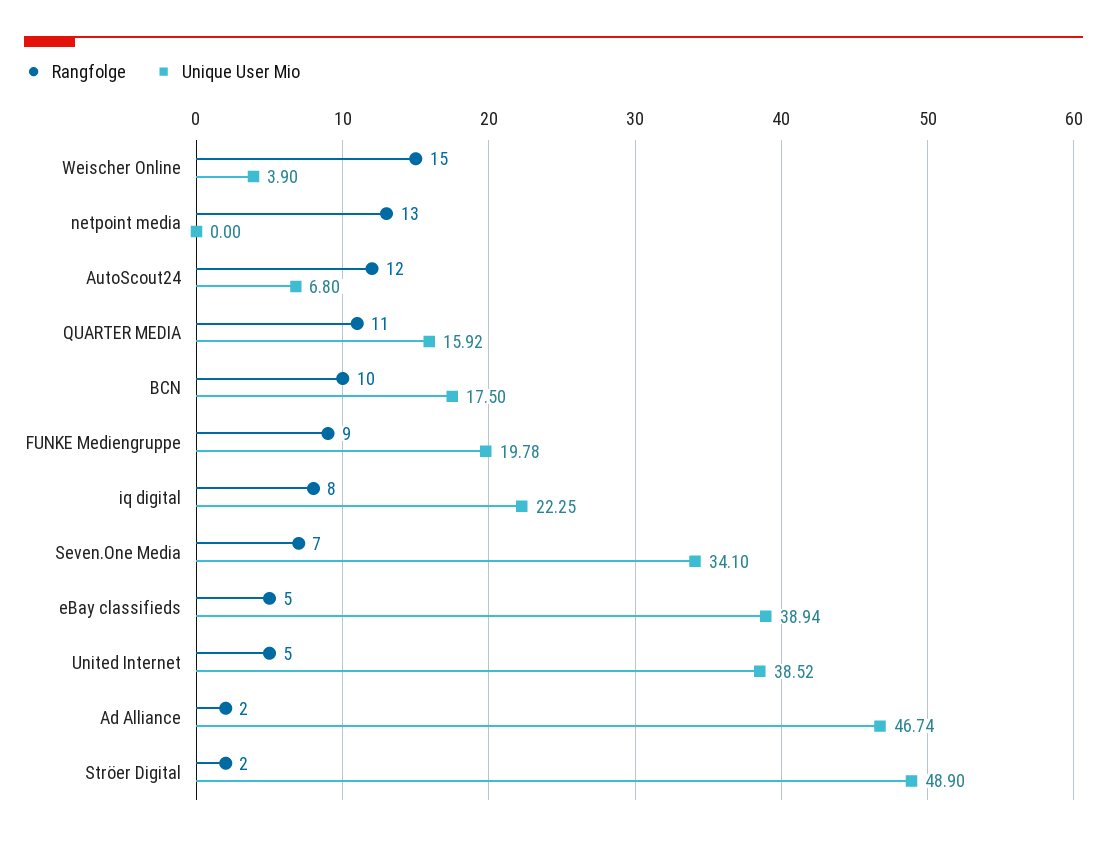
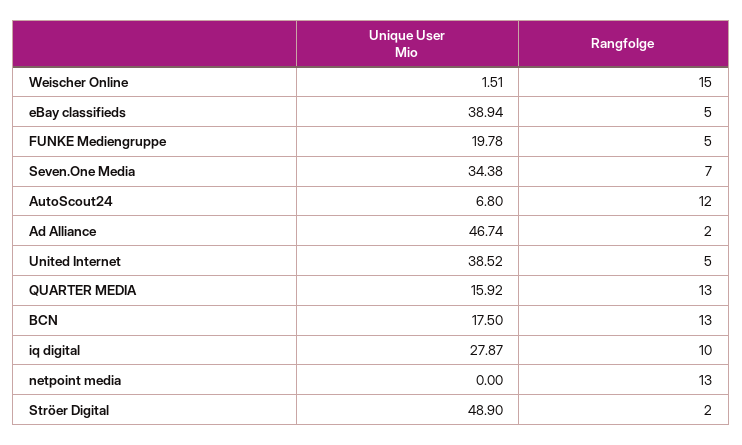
  {
    "Rangfolge": {
      "Weischer Online": 15,
      "netpoint media": 13,
      "AutoScout24": 12,
-     "QUARTER MEDIA": 11,
+     "QUARTER MEDIA": 13,
-     "BCN": 10,
+     "BCN": 13,
-     "FUNKE Mediengruppe": 9,
+     "FUNKE Mediengruppe": 5,
-     "iq digital": 8,
+     "iq digital": 10,
      "Seven.One Media": 7,
      "eBay classifieds": 5,
      "United Internet": 5,
      "Ad Alliance": 2,
      "Ströer Digital": 2
    },
    "Unique User Mio": {
-     "Weischer Online": 3.9,
+     "Weischer Online": 1.51,
      "netpoint media": 0,
      "AutoScout24": 6.8,
      "QUARTER MEDIA": 15.92,
      "BCN": 17.5,
      "FUNKE Mediengruppe": 19.78,
-     "iq digital": 22.25,
+     "iq digital": 27.87,
-     "Seven.One Media": 34.1,
+     "Seven.One Media": 34.38,
      "eBay classifieds": 38.94,
      "United Internet": 38.52,
      "Ad Alliance": 46.74,
      "Ströer Digital": 48.9
    }
  }

